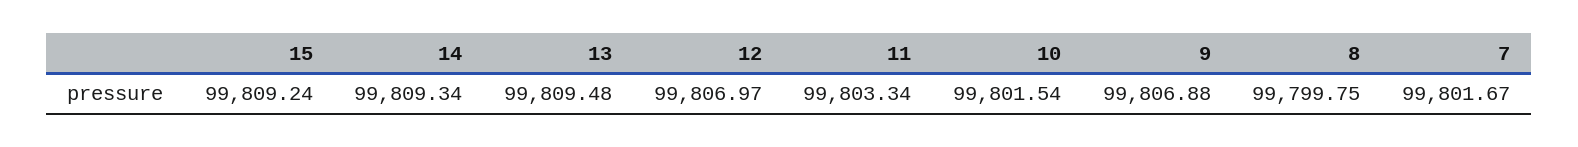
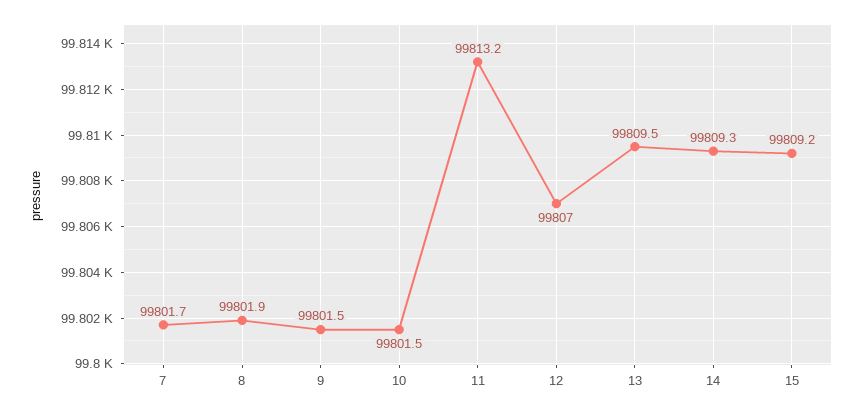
  {
    "15": 99809.24,
    "14": 99809.34,
    "13": 99809.48,
    "12": 99806.97,
-   "11": 99803.34,
+   "11": 99813.2,
    "10": 99801.54,
-   "9": 99806.88,
+   "9": 99801.5,
-   "8": 99799.75,
+   "8": 99801.9,
    "7": 99801.67
  }

